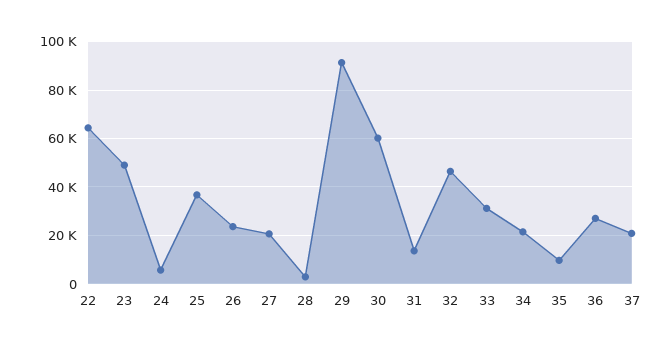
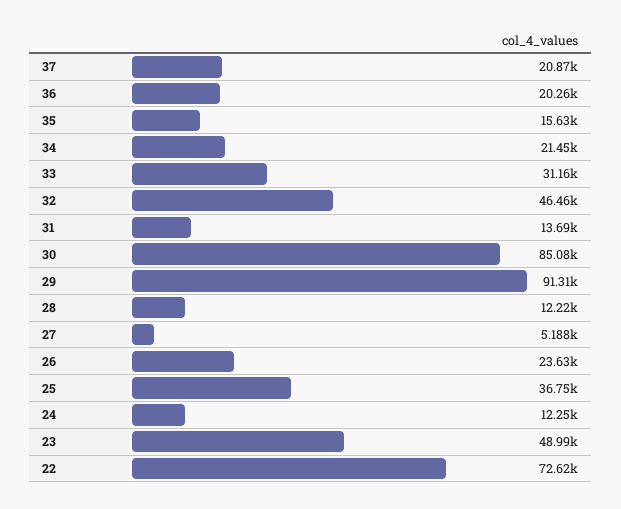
  {
-   "22": 65000,
+   "22": 72620,
    "23": 48990,
-   "24": 5000,
+   "24": 12250,
    "25": 36750,
    "26": 23630,
-   "27": 20000,
+   "27": 5188,
-   "28": 2500,
+   "28": 12220,
    "29": 91310,
-   "30": 60000,
+   "30": 85080,
    "31": 13690,
    "32": 46460,
    "33": 31160,
    "34": 21450,
-   "35": 10000,
+   "35": 15630,
-   "36": 27500,
+   "36": 20260,
    "37": 20870
  }

